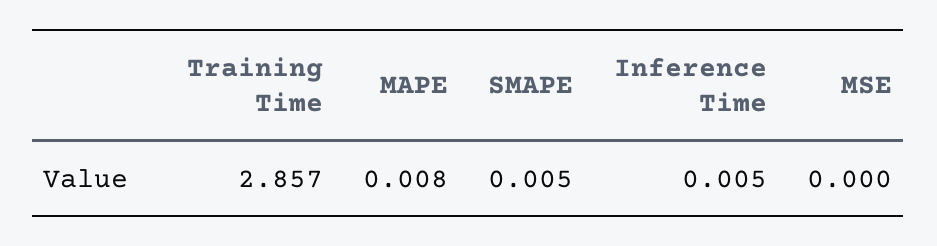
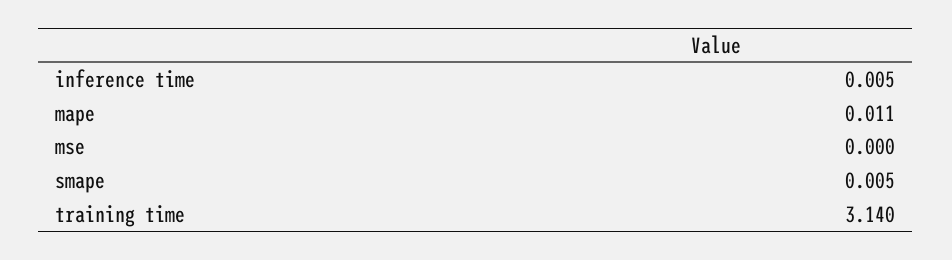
  {
-   "Training Time": 2.857,
+   "Training Time": 3.14,
-   "MAPE": 0.008,
+   "MAPE": 0.011,
    "SMAPE": 0.005,
    "Inference Time": 0.005,
    "MSE": 0
  }

